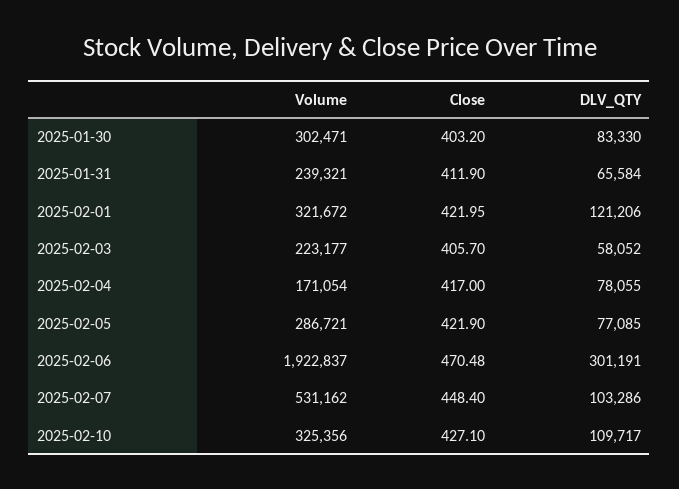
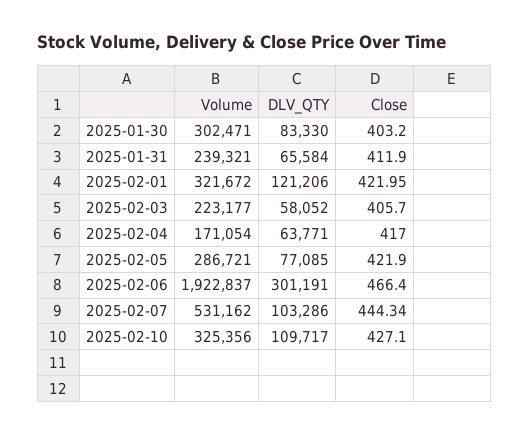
  {
    "Volume": {
      "2025-01-30": 302471,
      "2025-01-31": 239321,
      "2025-02-01": 321672,
      "2025-02-03": 223177,
      "2025-02-04": 171054,
      "2025-02-05": 286721,
      "2025-02-06": 1922837,
      "2025-02-07": 531162,
      "2025-02-10": 325356
    },
    "Close": {
      "2025-01-30": 403.2,
      "2025-01-31": 411.9,
      "2025-02-01": 421.95,
      "2025-02-03": 405.7,
      "2025-02-04": 417,
      "2025-02-05": 421.9,
-     "2025-02-06": 470.48,
+     "2025-02-06": 466.4,
-     "2025-02-07": 448.4,
+     "2025-02-07": 444.34,
      "2025-02-10": 427.1
    },
    "DLV_QTY": {
      "2025-01-30": 83330,
      "2025-01-31": 65584,
      "2025-02-01": 121206,
      "2025-02-03": 58052,
-     "2025-02-04": 78055,
+     "2025-02-04": 63771,
      "2025-02-05": 77085,
      "2025-02-06": 301191,
      "2025-02-07": 103286,
      "2025-02-10": 109717
    }
  }

